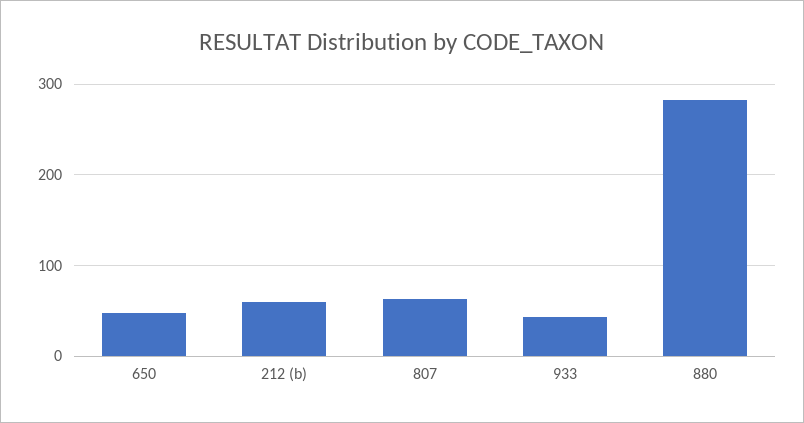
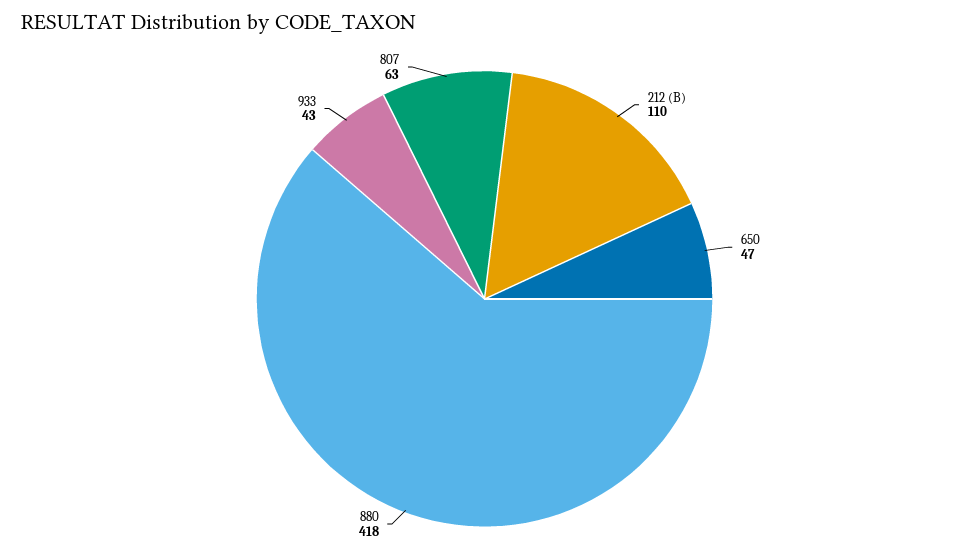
  {
    "650": 47,
-   "212 (b)": 60,
+   "212 (b)": 110,
    "807": 63,
    "933": 43,
-   "880": 280
+   "880": 418
  }

